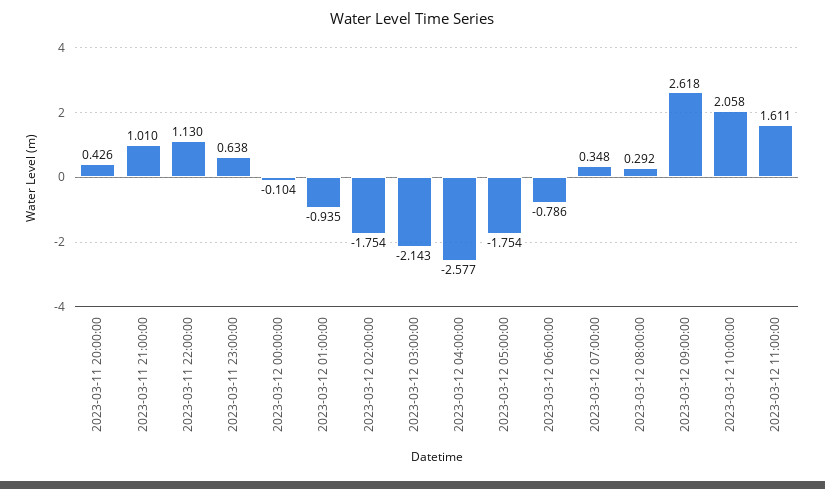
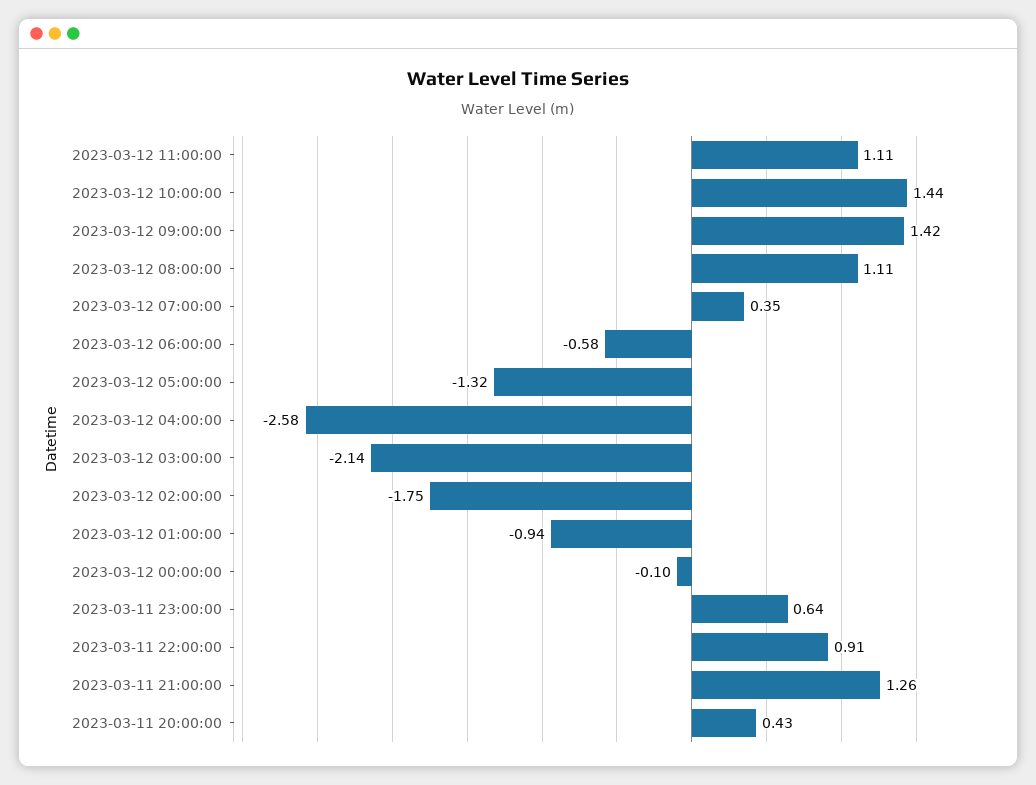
  {
    "2023-03-11 20:00:00": 0.426,
-   "2023-03-11 21:00:00": 1.01,
+   "2023-03-11 21:00:00": 1.26,
-   "2023-03-11 22:00:00": 1.13,
+   "2023-03-11 22:00:00": 0.91,
    "2023-03-11 23:00:00": 0.638,
    "2023-03-12 00:00:00": -0.104,
    "2023-03-12 01:00:00": -0.935,
    "2023-03-12 02:00:00": -1.754,
    "2023-03-12 03:00:00": -2.143,
    "2023-03-12 04:00:00": -2.577,
-   "2023-03-12 05:00:00": -1.754,
+   "2023-03-12 05:00:00": -1.32,
-   "2023-03-12 06:00:00": -0.786,
+   "2023-03-12 06:00:00": -0.58,
    "2023-03-12 07:00:00": 0.348,
-   "2023-03-12 08:00:00": 0.292,
+   "2023-03-12 08:00:00": 1.11,
-   "2023-03-12 09:00:00": 2.618,
+   "2023-03-12 09:00:00": 1.42,
-   "2023-03-12 10:00:00": 2.058,
+   "2023-03-12 10:00:00": 1.44,
-   "2023-03-12 11:00:00": 1.611
+   "2023-03-12 11:00:00": 1.11
  }

